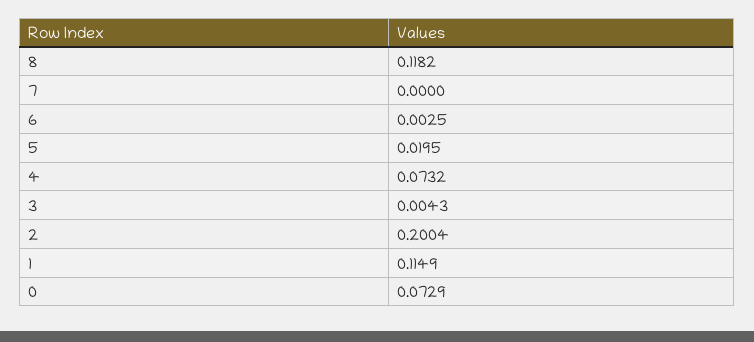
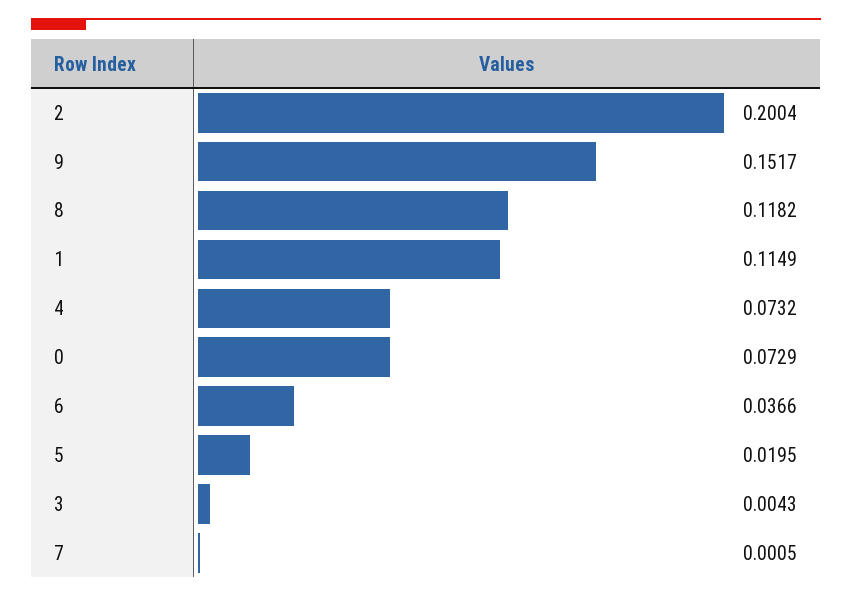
  {
    "8": 0.1182,
-   "7": 0,
+   "7": 0.0005,
-   "6": 0.0025,
+   "6": 0.0366,
    "5": 0.0195,
    "4": 0.0732,
    "3": 0.0043,
    "2": 0.2004,
    "1": 0.1149,
-   "0": 0.0729
+   "0": 0.0729,
+   "9": 0.1517
  }

